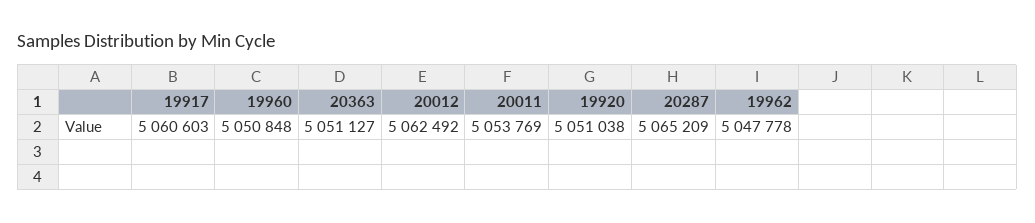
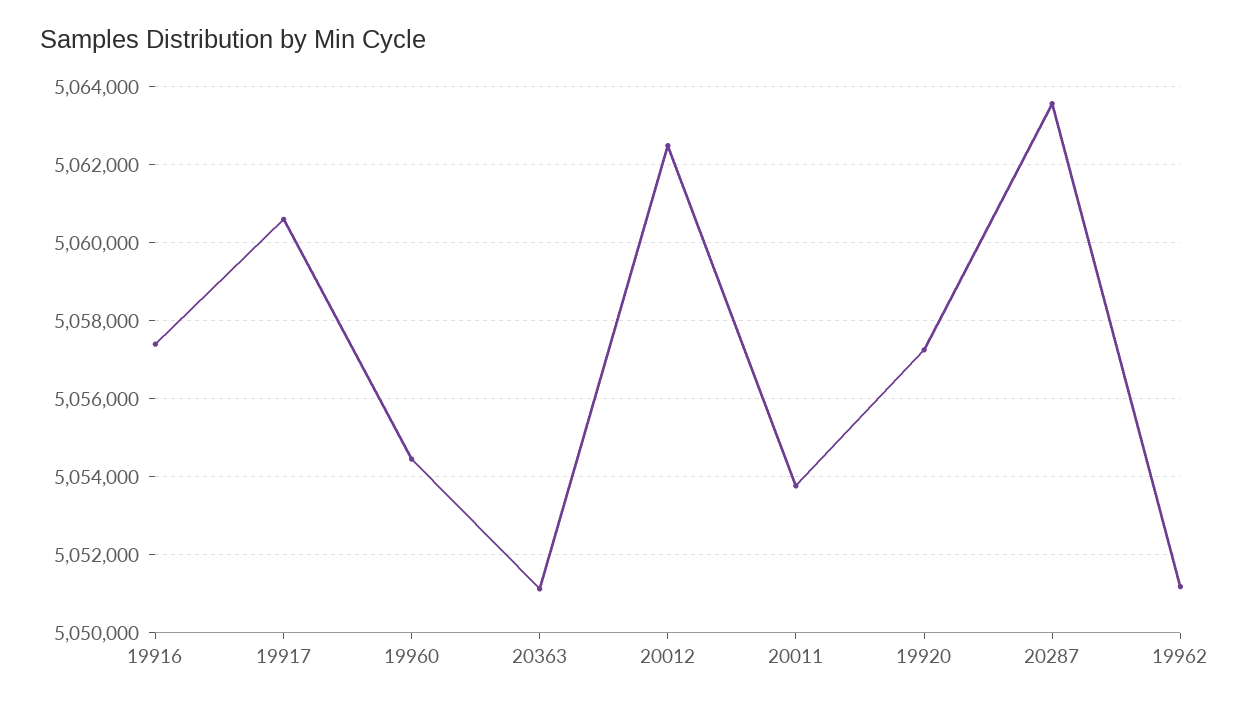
  {
    "19917": 5060603,
-   "19960": 5050848,
+   "19960": 5054400,
    "20363": 5051127,
    "20012": 5062492,
    "20011": 5053769,
-   "19920": 5051038,
+   "19920": 5057200,
-   "20287": 5065209,
+   "20287": 5063600,
-   "19962": 5047778
+   "19962": 5051200,
+   "19916": 5057400
  }

